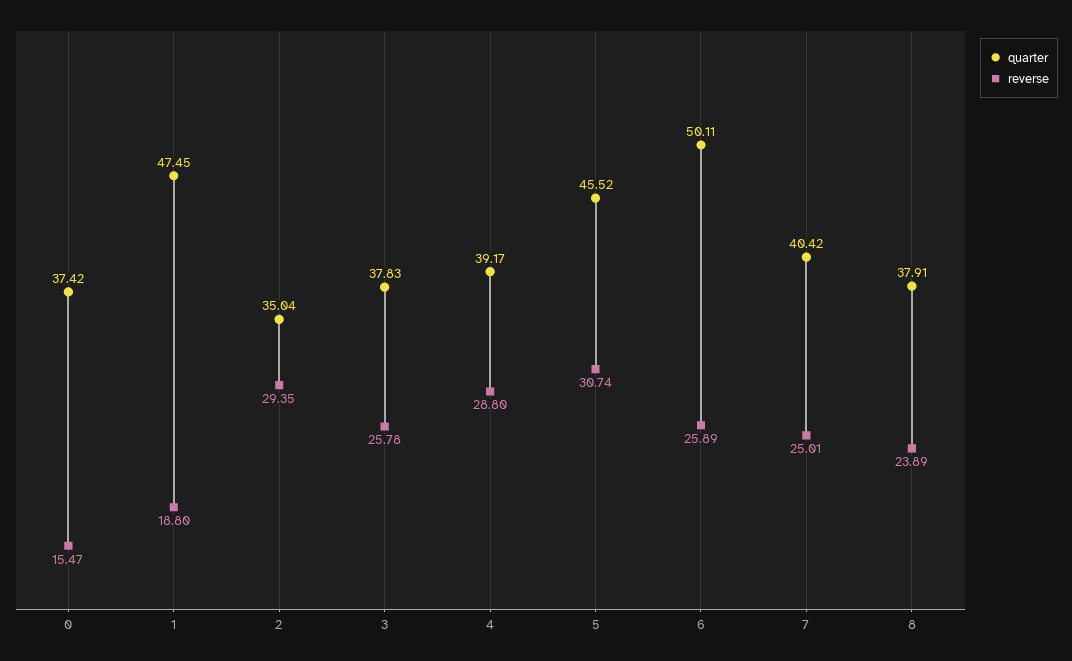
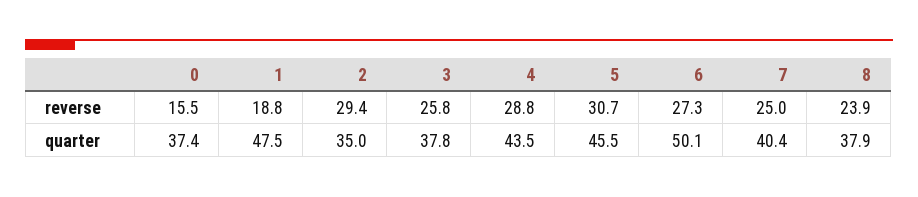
  {
    "quarter": {
      "0": 37.42,
      "1": 47.45,
      "2": 35.04,
      "3": 37.83,
-     "4": 39.17,
+     "4": 43.5,
      "5": 45.52,
      "6": 50.11,
      "7": 40.42,
      "8": 37.91
    },
    "reverse": {
      "0": 15.47,
      "1": 18.8,
      "2": 29.35,
      "3": 25.78,
      "4": 28.8,
      "5": 30.74,
-     "6": 25.89,
+     "6": 27.3,
      "7": 25.01,
      "8": 23.89
    }
  }

